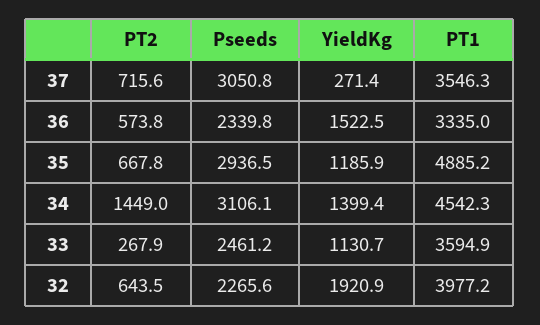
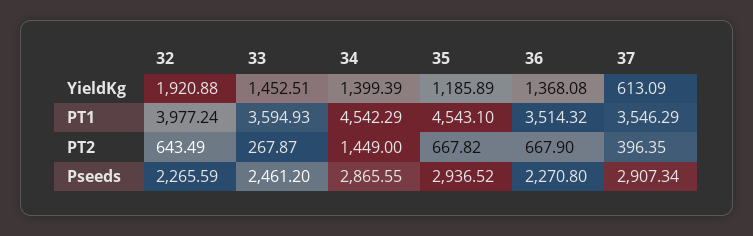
  {
    "PT2": {
-     "37": 715.6,
+     "37": 396.35,
-     "36": 573.8,
+     "36": 667.9,
      "35": 667.82,
      "34": 1449,
      "33": 267.87,
      "32": 643.49
    },
    "Pseeds": {
-     "37": 3050.8,
+     "37": 2907.34,
-     "36": 2339.8,
+     "36": 2270.8,
      "35": 2936.52,
-     "34": 3106.1,
+     "34": 2865.55,
      "33": 2461.2,
      "32": 2265.59
    },
    "YieldKg": {
-     "37": 271.4,
+     "37": 613.09,
-     "36": 1522.5,
+     "36": 1368.08,
      "35": 1185.89,
      "34": 1399.39,
-     "33": 1130.7,
+     "33": 1452.51,
      "32": 1920.88
    },
    "PT1": {
      "37": 3546.29,
-     "36": 3335,
+     "36": 3514.32,
-     "35": 4885.2,
+     "35": 4543.1,
      "34": 4542.29,
      "33": 3594.93,
      "32": 3977.24
    }
  }

